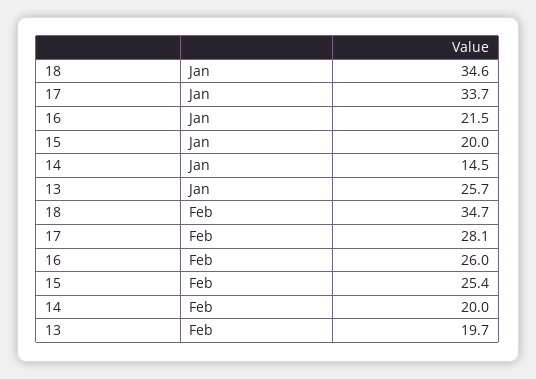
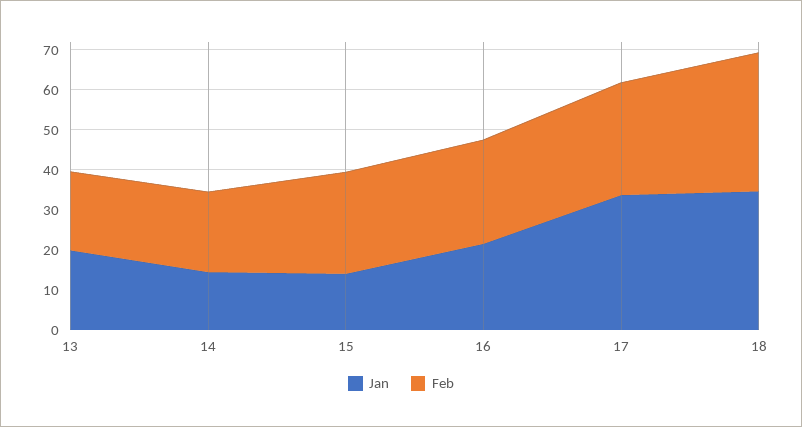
  {
    "Jan": {
      "18": 34.6,
      "17": 33.7,
      "16": 21.5,
-     "15": 20,
+     "15": 14,
      "14": 14.5,
-     "13": 25.7
+     "13": 20
    },
    "Feb": {
      "18": 34.7,
      "17": 28.1,
      "16": 26,
      "15": 25.4,
      "14": 20,
      "13": 19.7
    }
  }

